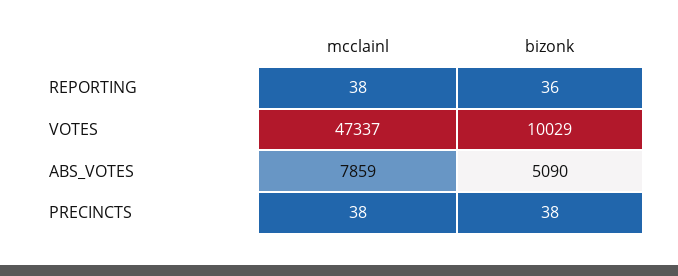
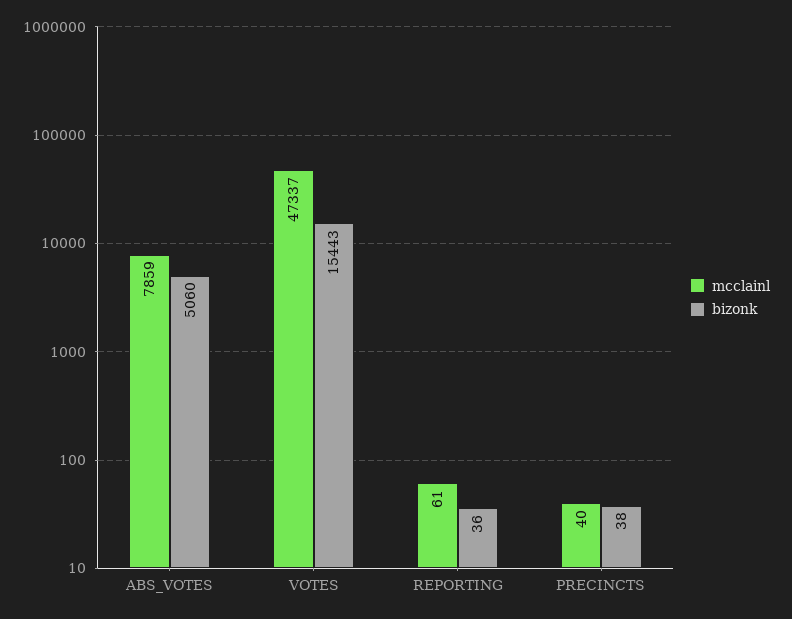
  {
    "mcclainl": {
-     "REPORTING": 38,
+     "REPORTING": 61,
      "VOTES": 47337,
      "ABS_VOTES": 7859,
-     "PRECINCTS": 38
+     "PRECINCTS": 40
    },
    "bizonk": {
      "REPORTING": 36,
-     "VOTES": 10029,
+     "VOTES": 15443,
-     "ABS_VOTES": 5090,
+     "ABS_VOTES": 5060,
      "PRECINCTS": 38
    }
  }

